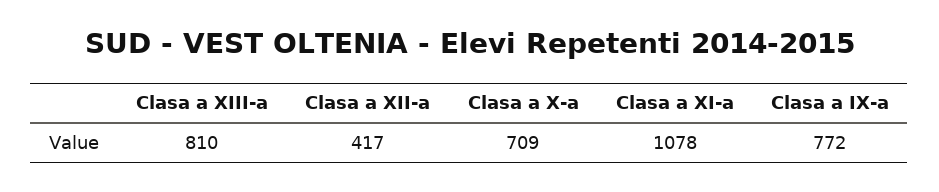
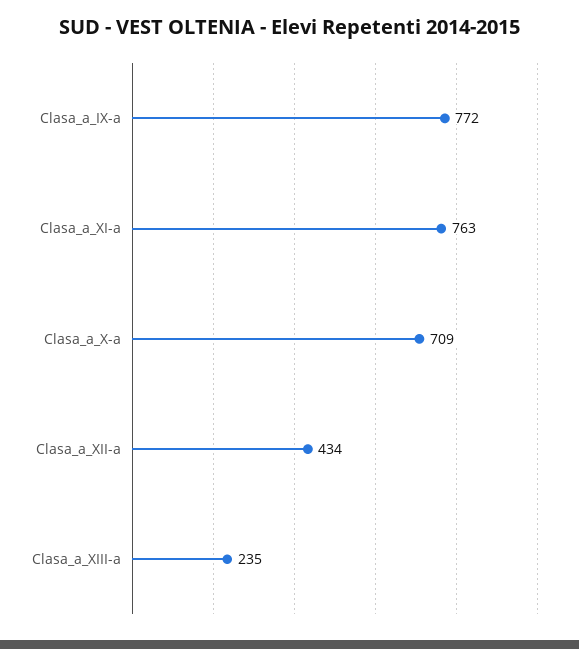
  {
-   "Clasa a XIII-a": 810,
+   "Clasa a XIII-a": 235,
-   "Clasa a XII-a": 417,
+   "Clasa a XII-a": 434,
    "Clasa a X-a": 709,
-   "Clasa a XI-a": 1078,
+   "Clasa a XI-a": 763,
    "Clasa a IX-a": 772
  }

